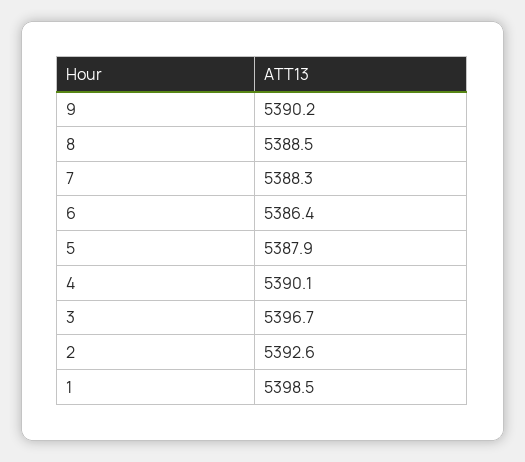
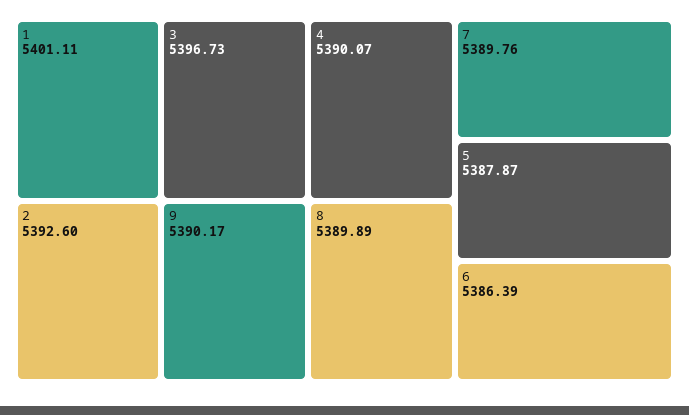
  {
    "9": 5390.17,
-   "8": 5388.5,
+   "8": 5389.89,
-   "7": 5388.3,
+   "7": 5389.76,
    "6": 5386.39,
    "5": 5387.87,
    "4": 5390.07,
    "3": 5396.73,
    "2": 5392.6,
-   "1": 5398.5
+   "1": 5401.11
  }

